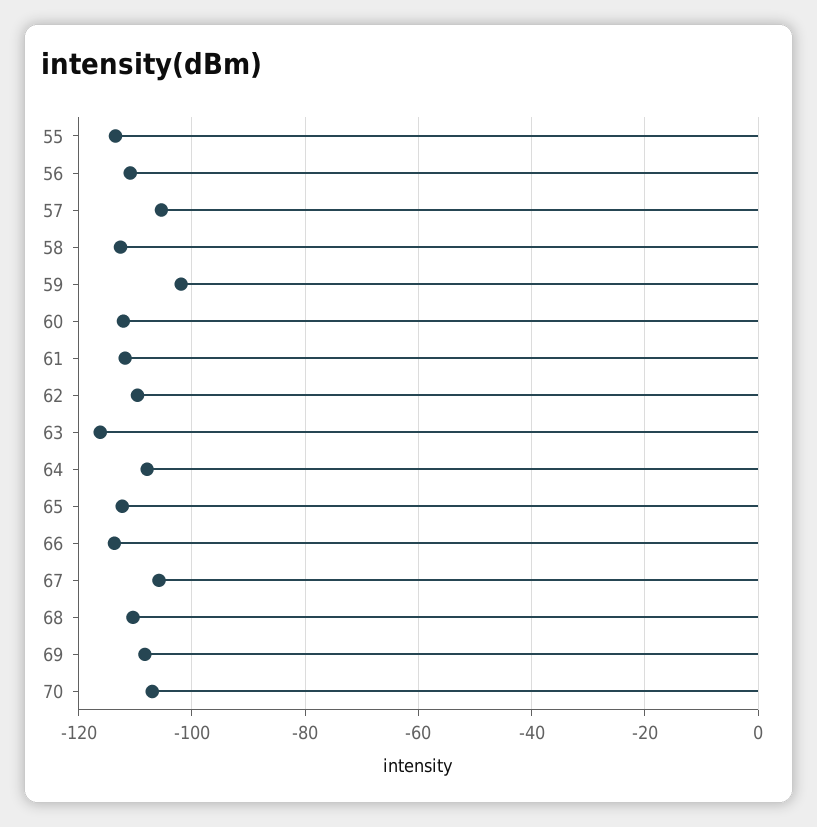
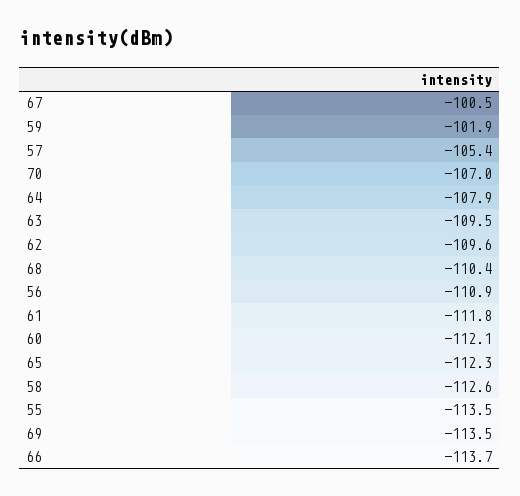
  {
    "55": -113.5,
    "56": -110.9,
    "57": -105.4,
    "58": -112.6,
    "59": -101.9,
    "60": -112.1,
    "61": -111.8,
    "62": -109.6,
-   "63": -116,
+   "63": -109.5,
    "64": -107.9,
    "65": -112.3,
    "66": -113.7,
-   "67": -106,
+   "67": -100.5,
    "68": -110.4,
-   "69": -108,
+   "69": -113.5,
    "70": -107
  }

